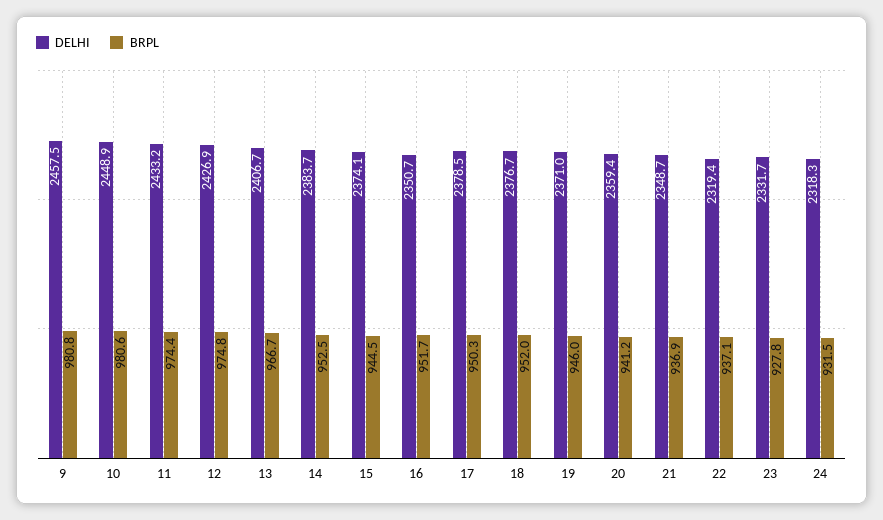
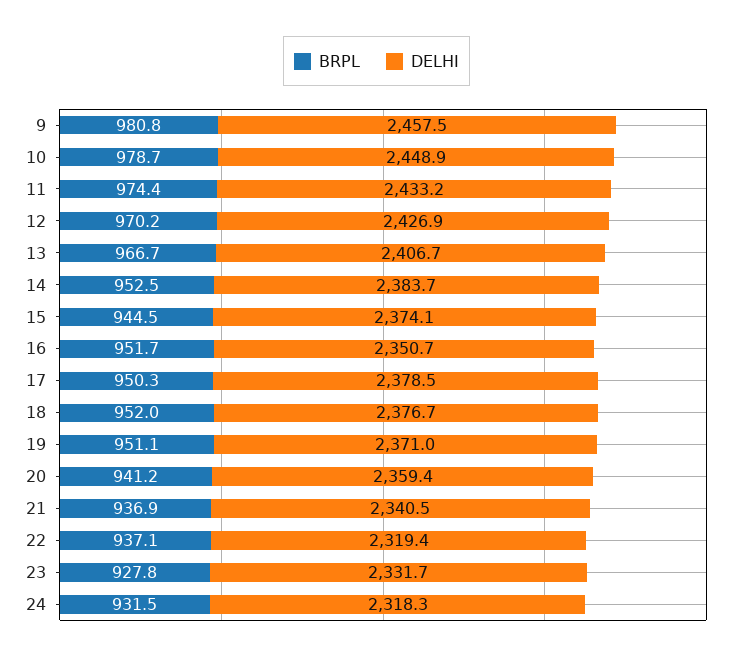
  {
    "DELHI": {
      "9": 2457.5,
      "10": 2448.9,
      "11": 2433.2,
      "12": 2426.9,
      "13": 2406.7,
      "14": 2383.7,
      "15": 2374.1,
      "16": 2350.7,
      "17": 2378.5,
      "18": 2376.7,
      "19": 2371,
      "20": 2359.4,
-     "21": 2348.7,
+     "21": 2340.5,
      "22": 2319.4,
      "23": 2331.7,
      "24": 2318.3
    },
    "BRPL": {
      "9": 980.8,
-     "10": 980.6,
+     "10": 978.7,
      "11": 974.4,
-     "12": 974.8,
+     "12": 970.2,
      "13": 966.7,
      "14": 952.5,
      "15": 944.5,
      "16": 951.7,
      "17": 950.3,
      "18": 952,
-     "19": 946,
+     "19": 951.1,
      "20": 941.2,
      "21": 936.9,
      "22": 937.1,
      "23": 927.8,
      "24": 931.5
    }
  }

